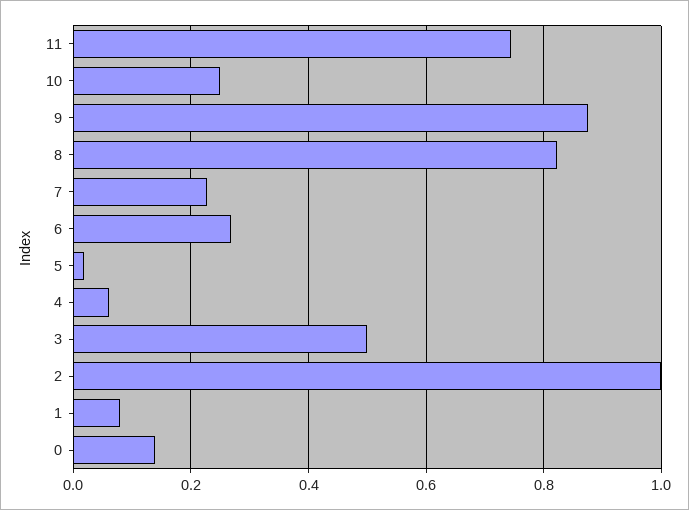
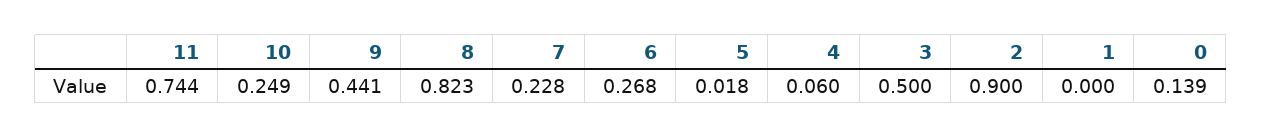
  {
    "11": 0.744,
    "10": 0.249,
-   "9": 0.88,
+   "9": 0.441,
    "8": 0.823,
    "7": 0.228,
    "6": 0.268,
    "5": 0.018,
    "4": 0.06,
    "3": 0.5,
-   "2": 1,
+   "2": 0.9,
-   "1": 0.08,
+   "1": 0,
    "0": 0.139
  }

